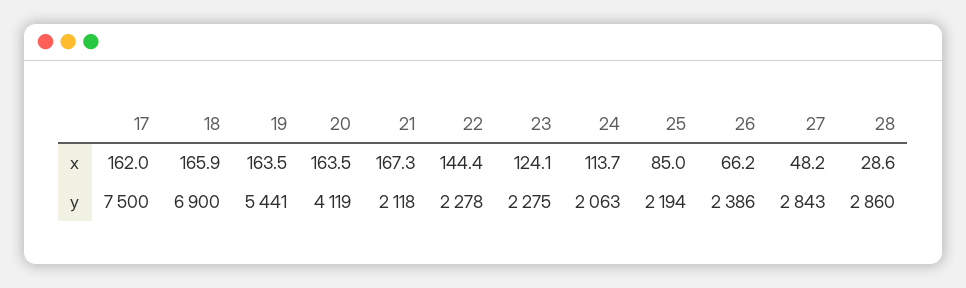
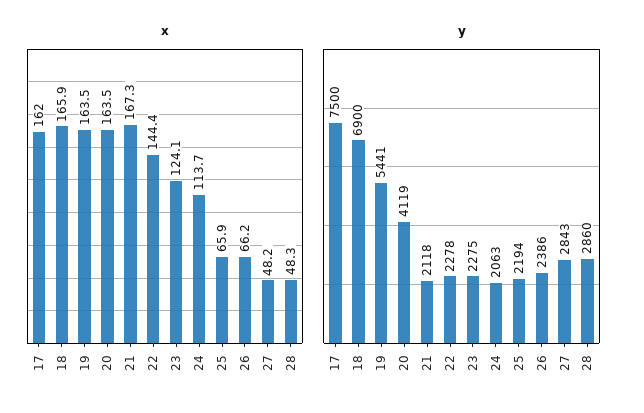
  {
    "x": {
      "17": 162,
      "18": 165.9,
      "19": 163.5,
      "20": 163.5,
      "21": 167.3,
      "22": 144.4,
      "23": 124.1,
      "24": 113.7,
-     "25": 85,
+     "25": 65.9,
      "26": 66.2,
      "27": 48.2,
-     "28": 28.6
+     "28": 48.3
    },
    "y": {
      "17": 7500,
      "18": 6900,
      "19": 5441,
      "20": 4119,
      "21": 2118,
      "22": 2278,
      "23": 2275,
      "24": 2063,
      "25": 2194,
      "26": 2386,
      "27": 2843,
      "28": 2860
    }
  }

